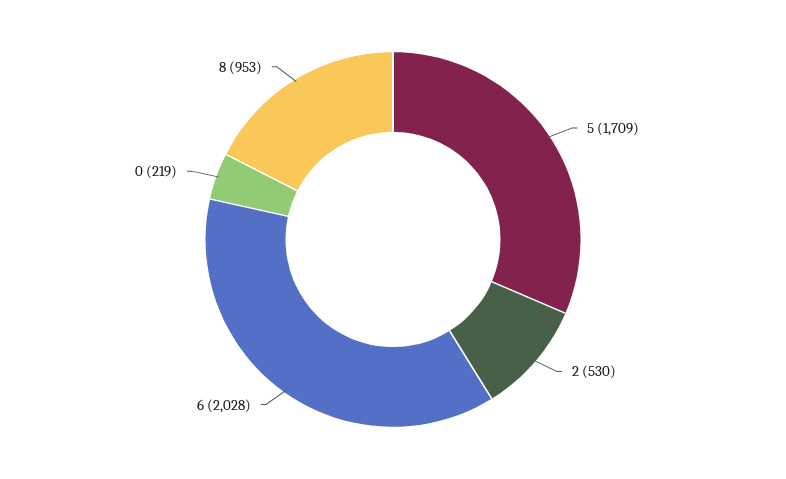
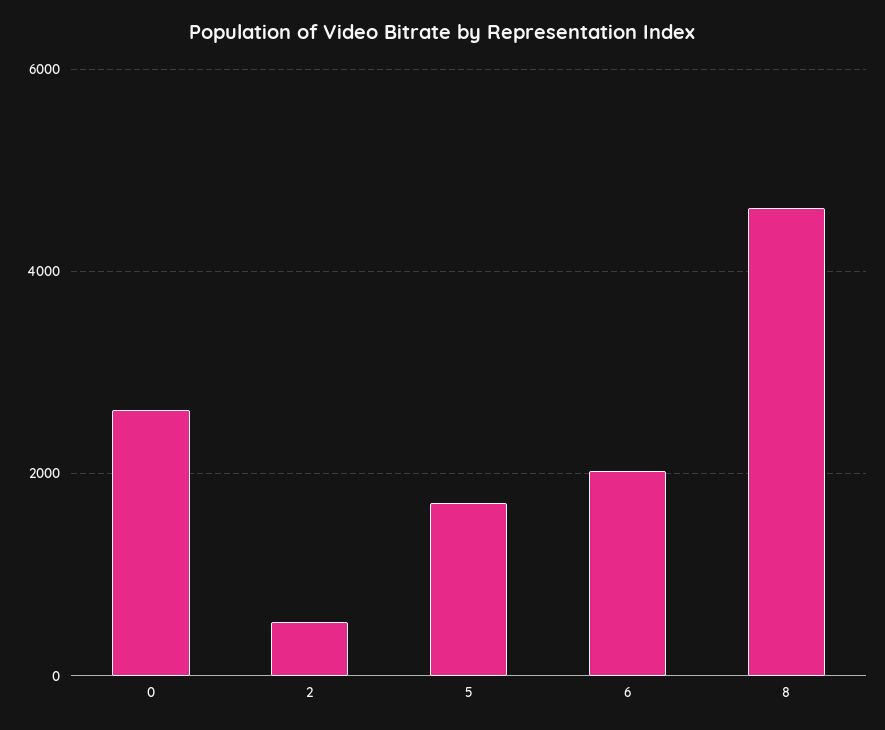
  {
    "5": 1709,
    "2": 530,
    "6": 2028,
-   "0": 219,
+   "0": 2600,
-   "8": 953
+   "8": 4600
  }

